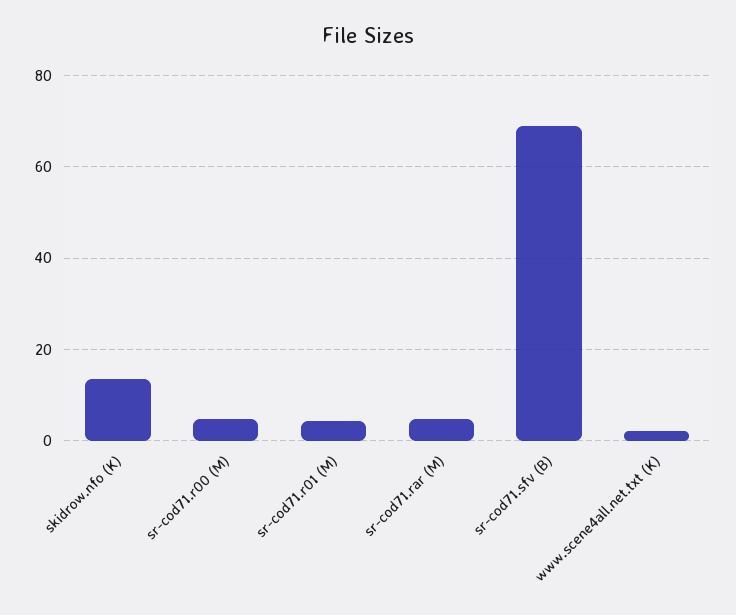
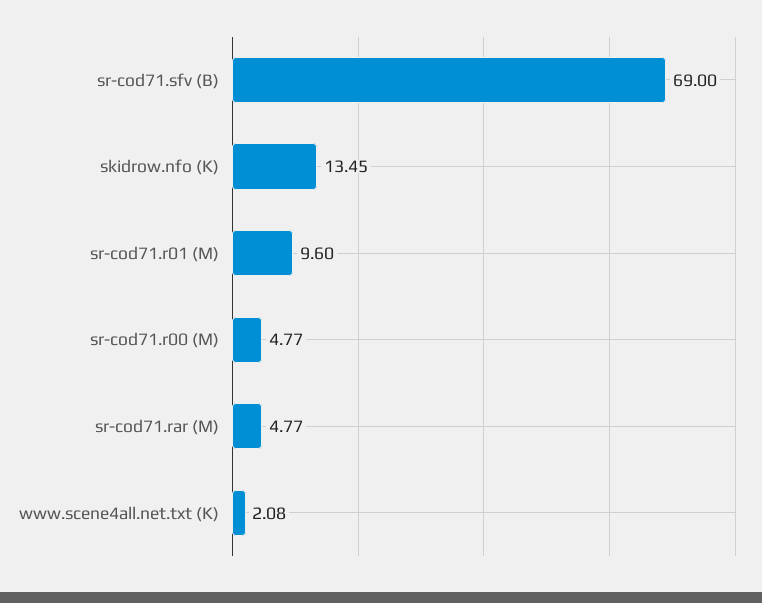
  {
    "skidrow.nfo (K)": 13.45,
    "sr-cod71.r00 (M)": 4.77,
-   "sr-cod71.r01 (M)": 4,
+   "sr-cod71.r01 (M)": 9.6,
    "sr-cod71.rar (M)": 4.77,
    "sr-cod71.sfv (B)": 69,
    "www.scene4all.net.txt (K)": 2.08
  }

